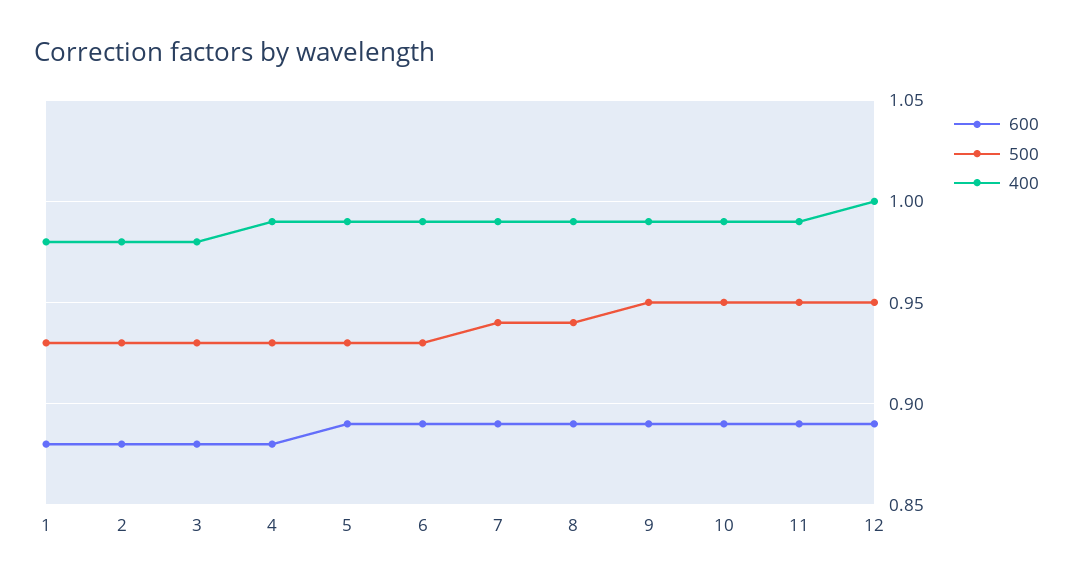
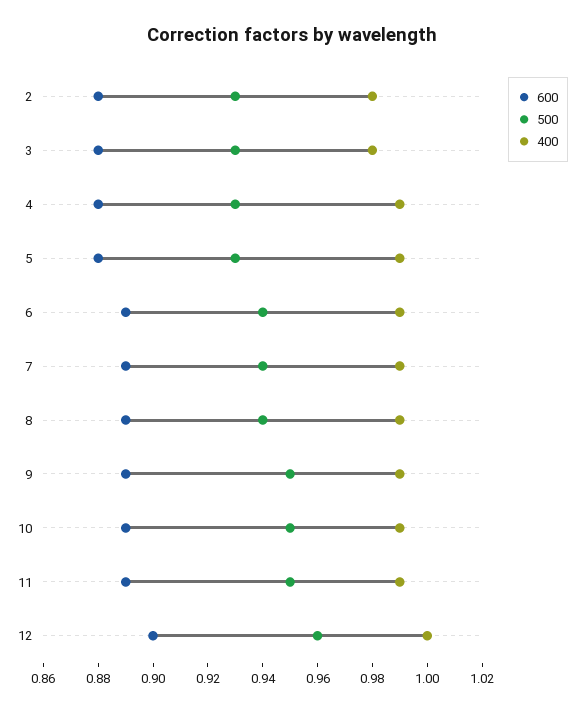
  {
    "600": {
-     "1": 0.88,
      "2": 0.88,
      "3": 0.88,
      "4": 0.88,
-     "5": 0.89,
+     "5": 0.88,
      "6": 0.89,
      "7": 0.89,
      "8": 0.89,
      "9": 0.89,
      "10": 0.89,
      "11": 0.89,
-     "12": 0.89
+     "12": 0.9
    },
    "500": {
-     "1": 0.93,
      "2": 0.93,
      "3": 0.93,
      "4": 0.93,
      "5": 0.93,
-     "6": 0.93,
+     "6": 0.94,
      "7": 0.94,
      "8": 0.94,
      "9": 0.95,
      "10": 0.95,
      "11": 0.95,
-     "12": 0.95
+     "12": 0.96
    },
    "400": {
-     "1": 0.98,
      "2": 0.98,
      "3": 0.98,
      "4": 0.99,
      "5": 0.99,
      "6": 0.99,
      "7": 0.99,
      "8": 0.99,
      "9": 0.99,
      "10": 0.99,
      "11": 0.99,
      "12": 1
    }
  }

